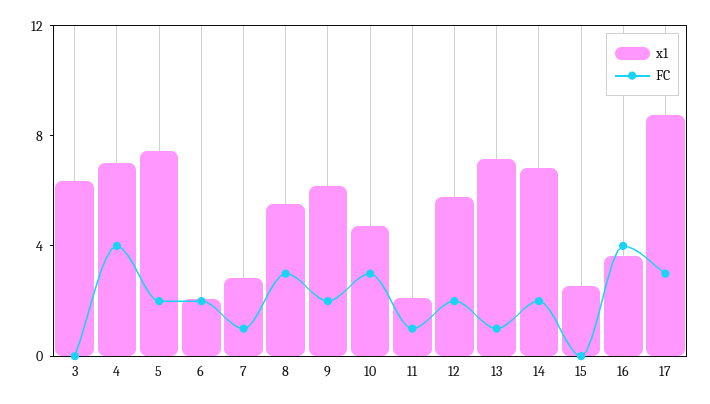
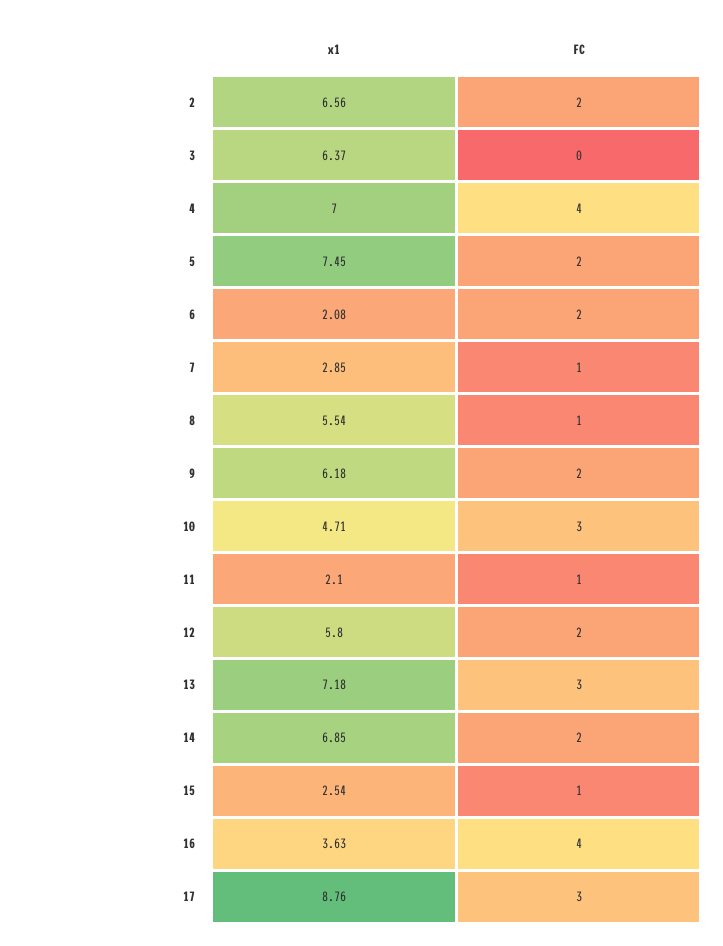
  {
    "x1": {
      "3": 6.37,
      "4": 7,
      "5": 7.45,
      "6": 2.08,
      "7": 2.85,
      "8": 5.54,
      "9": 6.18,
      "10": 4.71,
      "11": 2.1,
      "12": 5.8,
      "13": 7.18,
      "14": 6.85,
      "15": 2.54,
      "16": 3.63,
-     "17": 8.76
+     "17": 8.76,
+     "2": 6.56
    },
    "FC": {
      "3": 0,
      "4": 4,
      "5": 2,
      "6": 2,
      "7": 1,
-     "8": 3,
+     "8": 1,
      "9": 2,
      "10": 3,
      "11": 1,
      "12": 2,
-     "13": 1,
+     "13": 3,
      "14": 2,
-     "15": 0,
+     "15": 1,
      "16": 4,
-     "17": 3
+     "17": 3,
+     "2": 2
    }
  }

